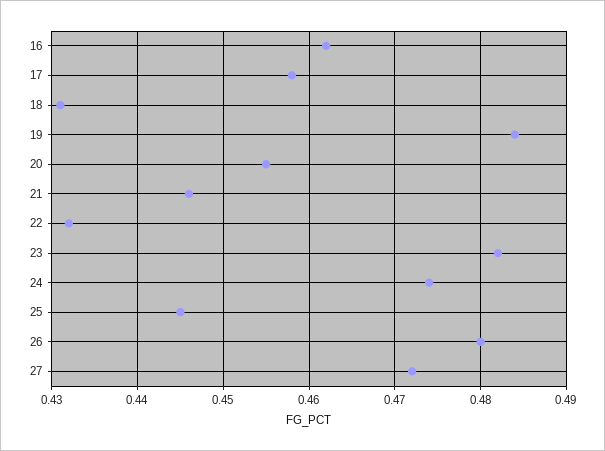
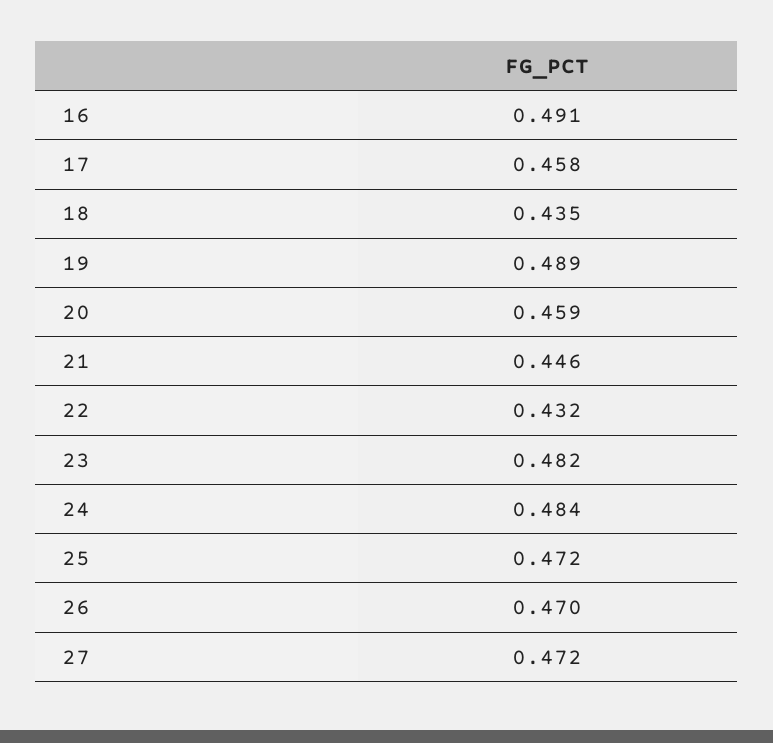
  {
-   "16": 0.462,
+   "16": 0.491,
    "17": 0.458,
-   "18": 0.431,
+   "18": 0.435,
-   "19": 0.484,
+   "19": 0.489,
-   "20": 0.455,
+   "20": 0.459,
    "21": 0.446,
    "22": 0.432,
    "23": 0.482,
-   "24": 0.474,
+   "24": 0.484,
-   "25": 0.445,
+   "25": 0.472,
-   "26": 0.48,
+   "26": 0.47,
    "27": 0.472
  }

